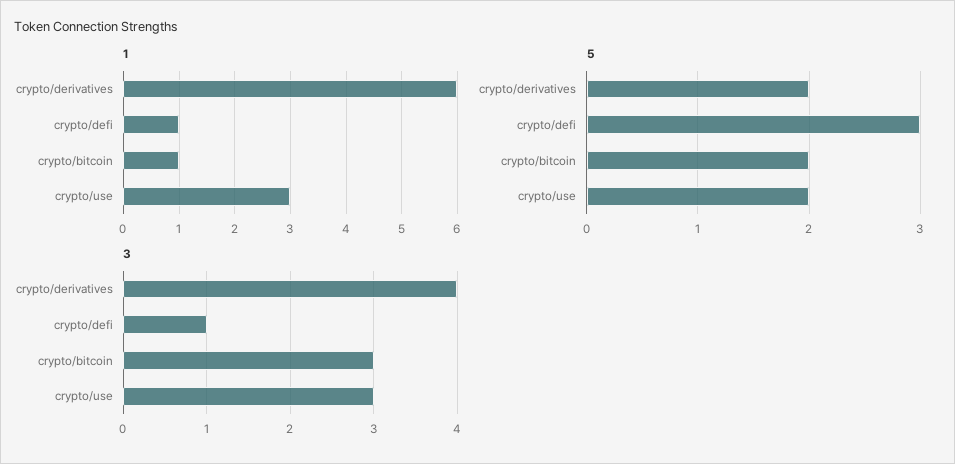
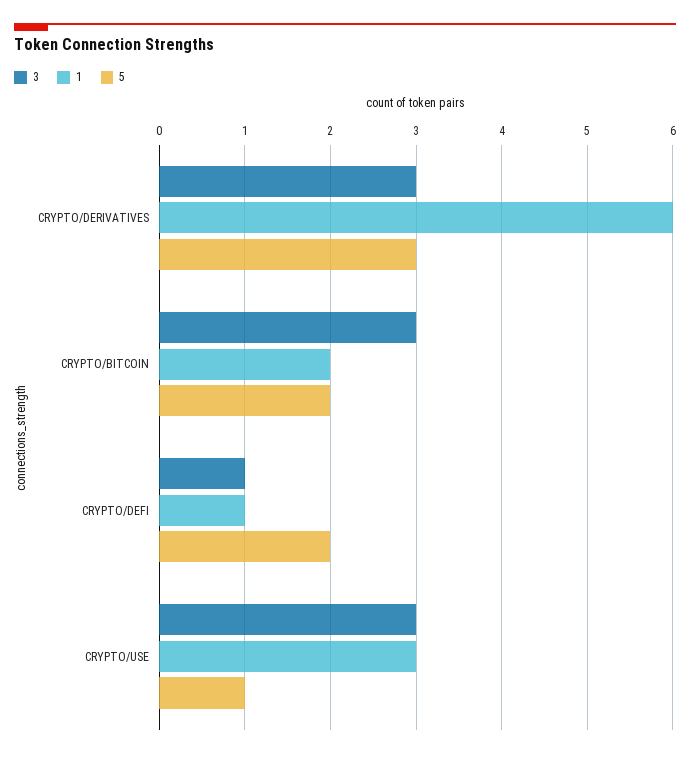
  {
    "1": {
      "crypto/derivatives": 6,
      "crypto/defi": 1,
-     "crypto/bitcoin": 1,
+     "crypto/bitcoin": 2,
      "crypto/use": 3
    },
    "5": {
-     "crypto/derivatives": 2,
+     "crypto/derivatives": 3,
-     "crypto/defi": 3,
+     "crypto/defi": 2,
      "crypto/bitcoin": 2,
-     "crypto/use": 2
+     "crypto/use": 1
    },
    "3": {
-     "crypto/derivatives": 4,
+     "crypto/derivatives": 3,
      "crypto/defi": 1,
      "crypto/bitcoin": 3,
      "crypto/use": 3
    }
  }

